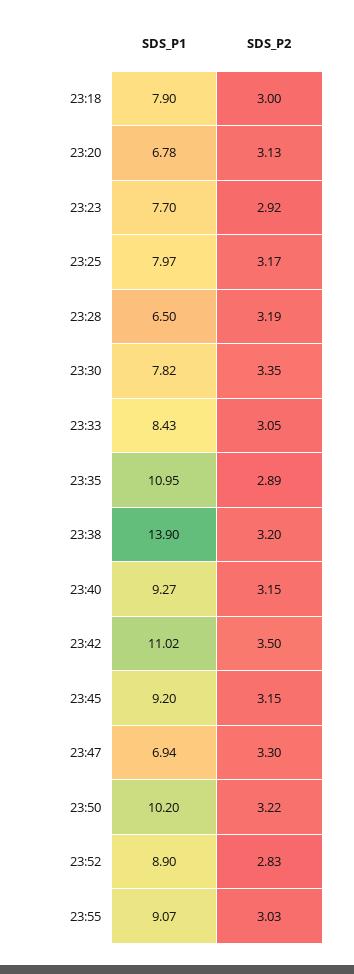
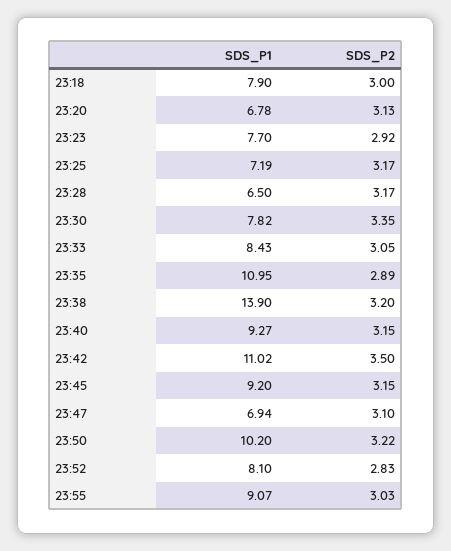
  {
    "SDS_P1": {
      "23:18": 7.9,
      "23:20": 6.78,
      "23:23": 7.7,
-     "23:25": 7.97,
+     "23:25": 7.19,
      "23:28": 6.5,
      "23:30": 7.82,
      "23:33": 8.43,
      "23:35": 10.95,
      "23:38": 13.9,
      "23:40": 9.27,
      "23:42": 11.02,
      "23:45": 9.2,
      "23:47": 6.94,
      "23:50": 10.2,
-     "23:52": 8.9,
+     "23:52": 8.1,
      "23:55": 9.07
    },
    "SDS_P2": {
      "23:18": 3,
      "23:20": 3.13,
      "23:23": 2.92,
      "23:25": 3.17,
-     "23:28": 3.19,
+     "23:28": 3.17,
      "23:30": 3.35,
      "23:33": 3.05,
      "23:35": 2.89,
      "23:38": 3.2,
      "23:40": 3.15,
      "23:42": 3.5,
      "23:45": 3.15,
-     "23:47": 3.3,
+     "23:47": 3.1,
      "23:50": 3.22,
      "23:52": 2.83,
      "23:55": 3.03
    }
  }

